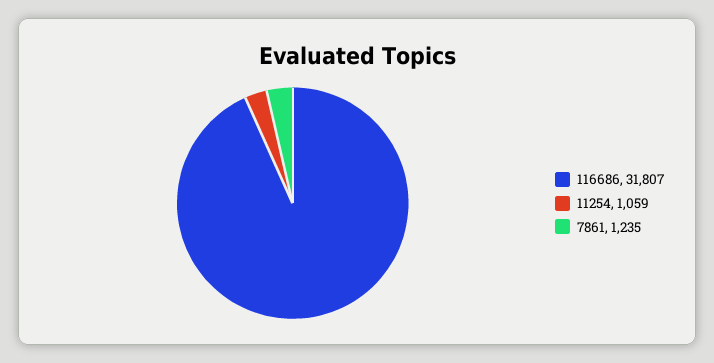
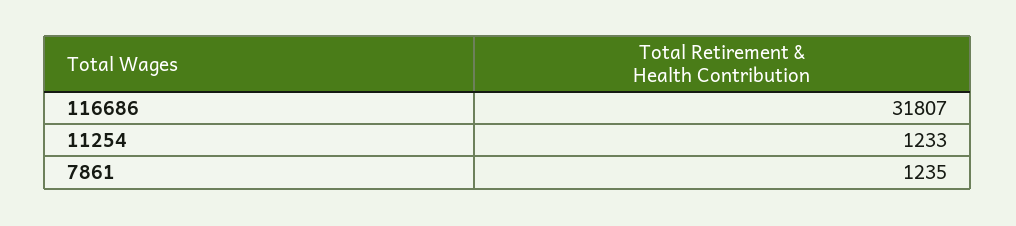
  {
    "116686": 31807,
-   "11254": 1059,
+   "11254": 1233,
    "7861": 1235
  }

